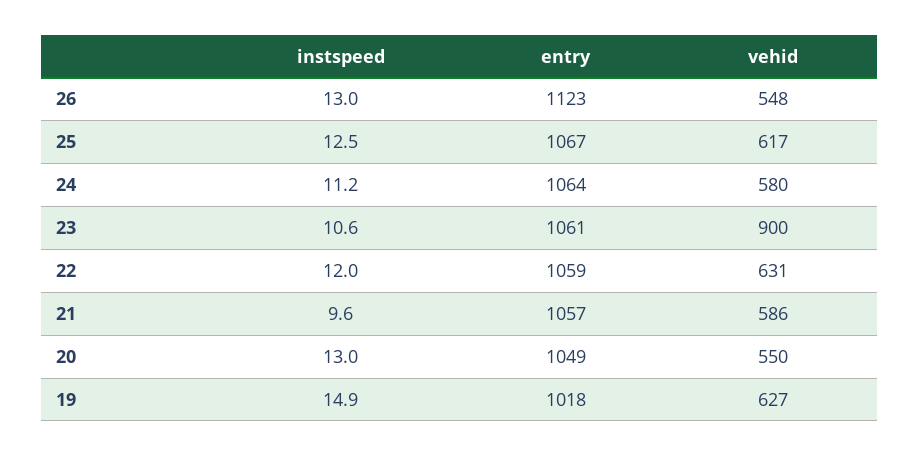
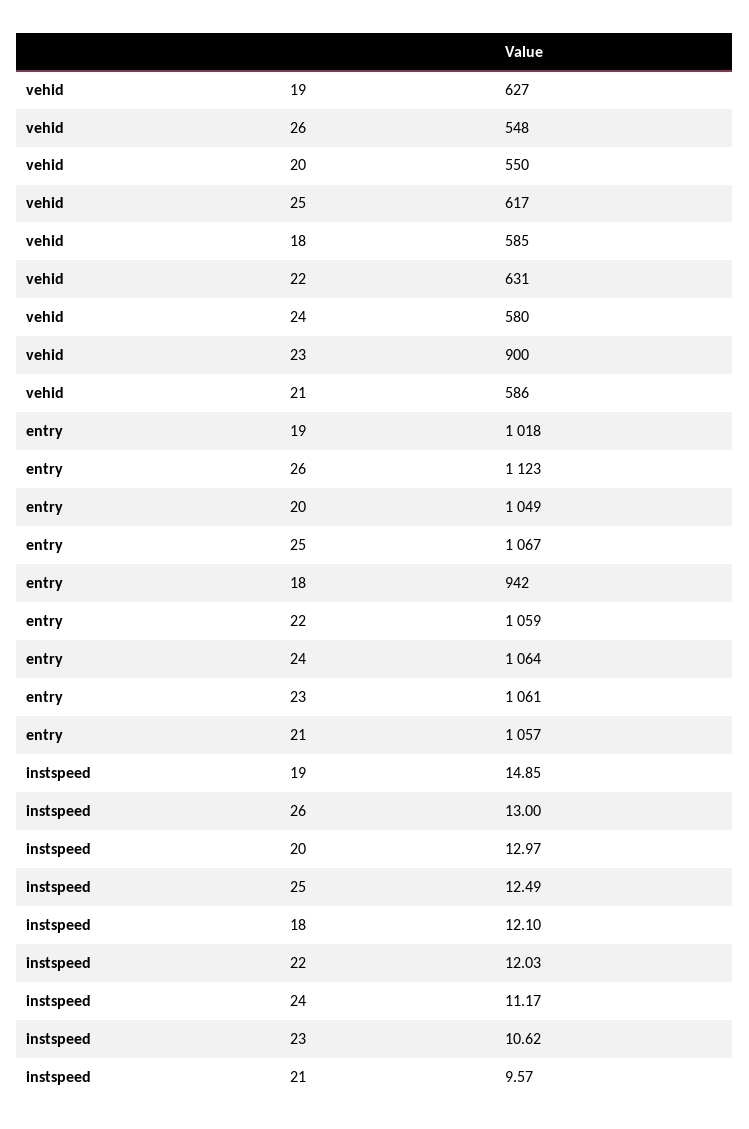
  {
    "instspeed": {
      "26": 13,
      "25": 12.49,
      "24": 11.17,
      "23": 10.62,
      "22": 12.03,
      "21": 9.57,
      "20": 12.97,
-     "19": 14.85
+     "19": 14.85,
+     "18": 12.1
    },
    "entry": {
      "26": 1123,
      "25": 1067,
      "24": 1064,
      "23": 1061,
      "22": 1059,
      "21": 1057,
      "20": 1049,
-     "19": 1018
+     "19": 1018,
+     "18": 942
    },
    "vehid": {
      "26": 548,
      "25": 617,
      "24": 580,
      "23": 900,
      "22": 631,
      "21": 586,
      "20": 550,
-     "19": 627
+     "19": 627,
+     "18": 585
    }
  }

